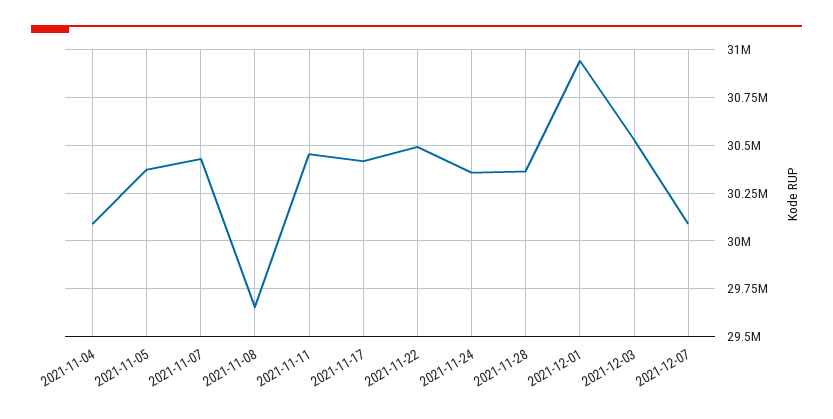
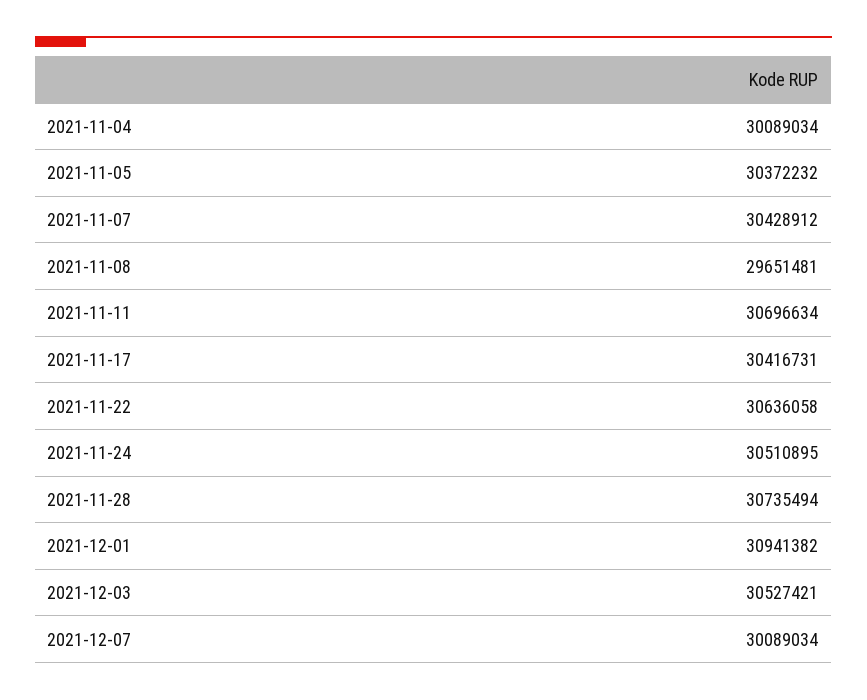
  {
    "2021-11-04": 30089034,
    "2021-11-05": 30372232,
    "2021-11-07": 30428912,
    "2021-11-08": 29651481,
-   "2021-11-11": 30450000,
+   "2021-11-11": 30696634,
    "2021-11-17": 30416731,
-   "2021-11-22": 30500000,
+   "2021-11-22": 30636058,
-   "2021-11-24": 30350000,
+   "2021-11-24": 30510895,
-   "2021-11-28": 30350000,
+   "2021-11-28": 30735494,
    "2021-12-01": 30941382,
    "2021-12-03": 30527421,
    "2021-12-07": 30089034
  }

